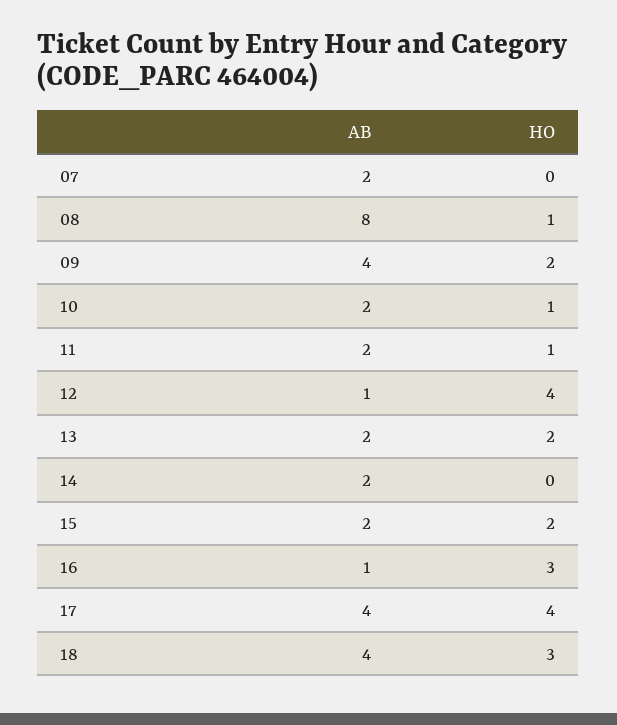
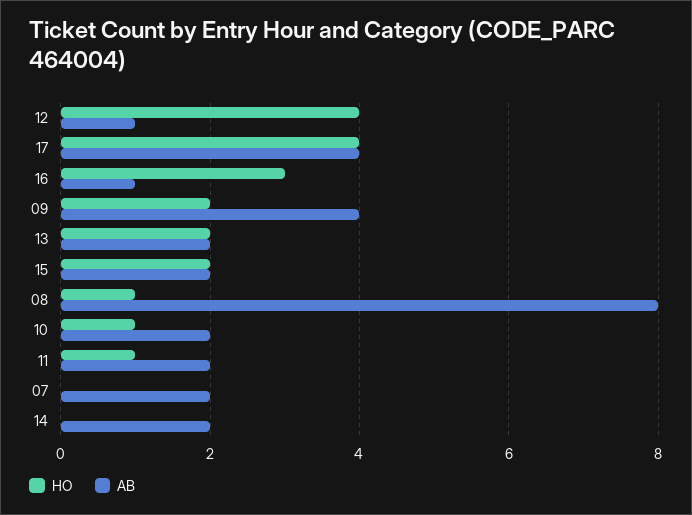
  {
    "AB": {
      "07": 2,
      "08": 8,
      "09": 4,
      "10": 2,
      "11": 2,
      "12": 1,
      "13": 2,
      "14": 2,
      "15": 2,
      "16": 1,
-     "17": 4,
+     "17": 4
-     "18": 4
    },
    "HO": {
      "07": 0,
      "08": 1,
      "09": 2,
      "10": 1,
      "11": 1,
      "12": 4,
      "13": 2,
      "14": 0,
      "15": 2,
      "16": 3,
-     "17": 4,
+     "17": 4
-     "18": 3
    }
  }

